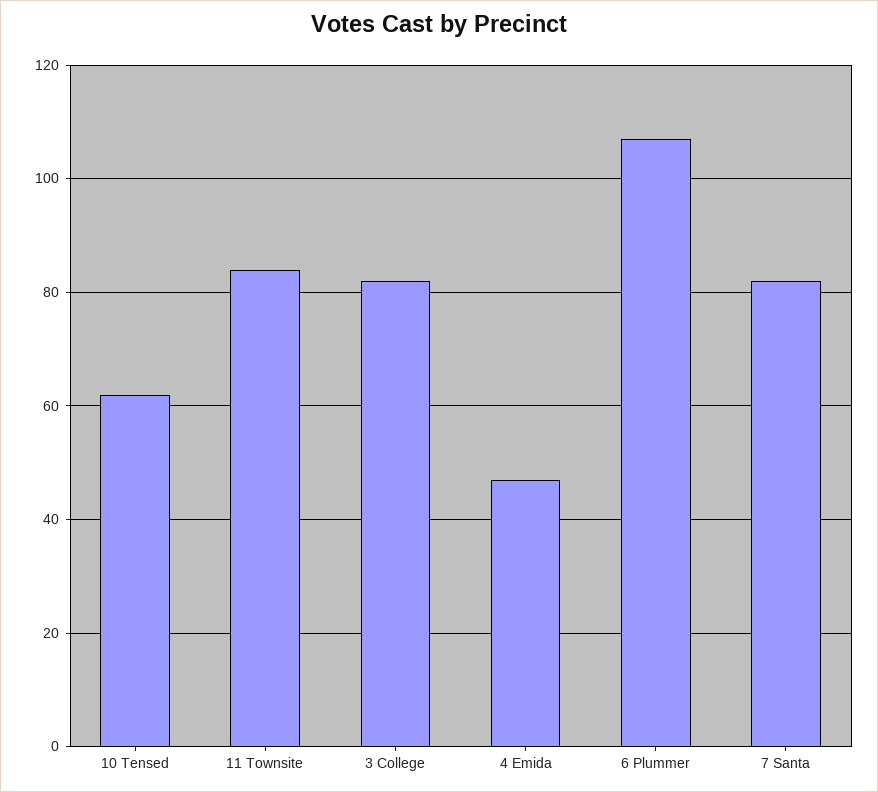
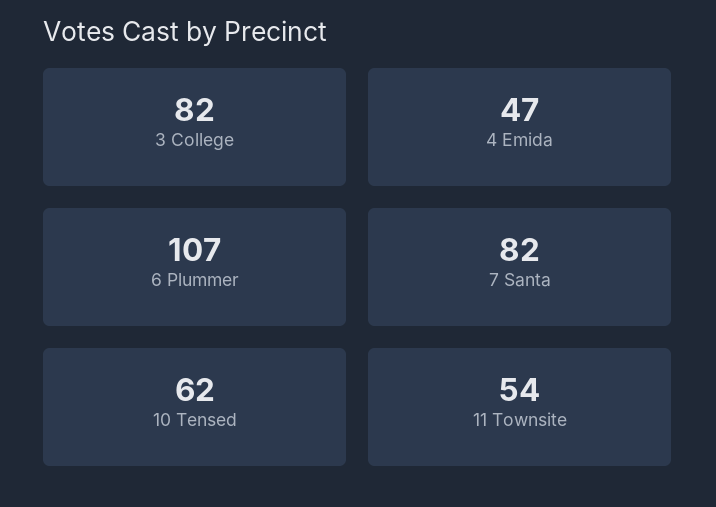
  {
    "10 Tensed": 62,
-   "11 Townsite": 85,
+   "11 Townsite": 54,
    "3 College": 82,
    "4 Emida": 47,
    "6 Plummer": 107,
    "7 Santa": 82
  }

